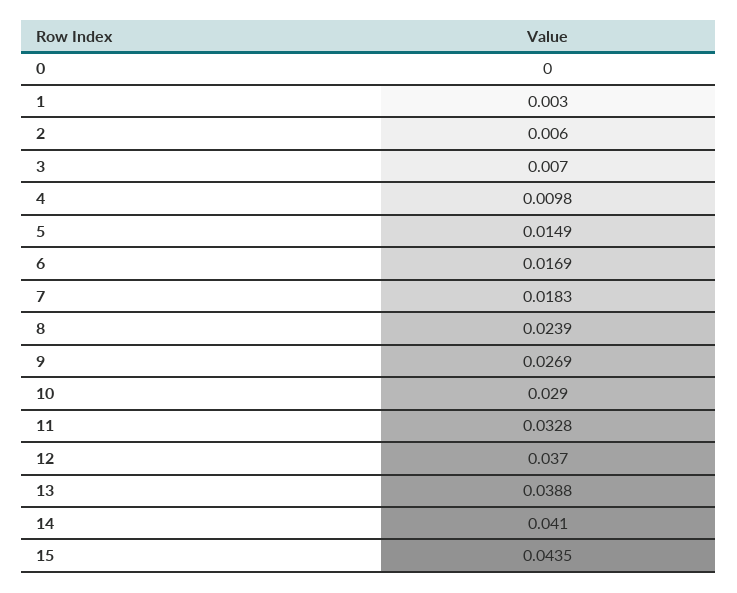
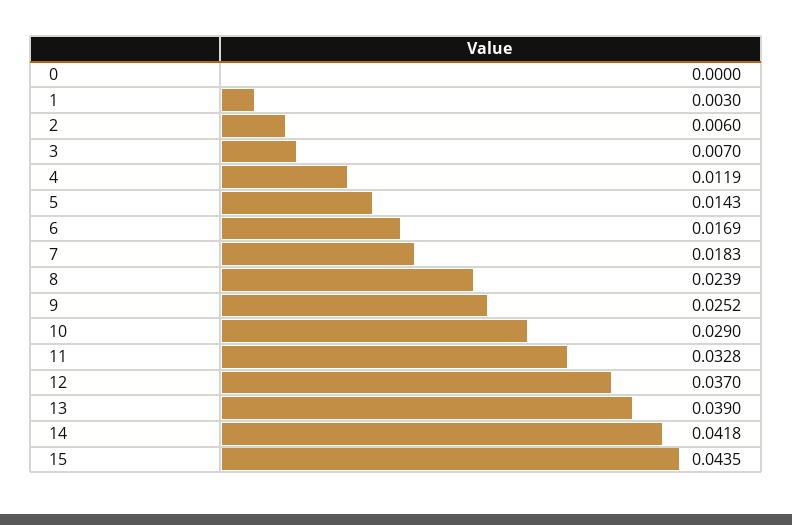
  {
    "0": 0,
    "1": 0.003,
    "2": 0.006,
    "3": 0.007,
-   "4": 0.0098,
+   "4": 0.0119,
-   "5": 0.0149,
+   "5": 0.0143,
    "6": 0.0169,
    "7": 0.0183,
    "8": 0.0239,
-   "9": 0.0269,
+   "9": 0.0252,
    "10": 0.029,
    "11": 0.0328,
    "12": 0.037,
-   "13": 0.0388,
+   "13": 0.039,
-   "14": 0.041,
+   "14": 0.0418,
    "15": 0.0435
  }

